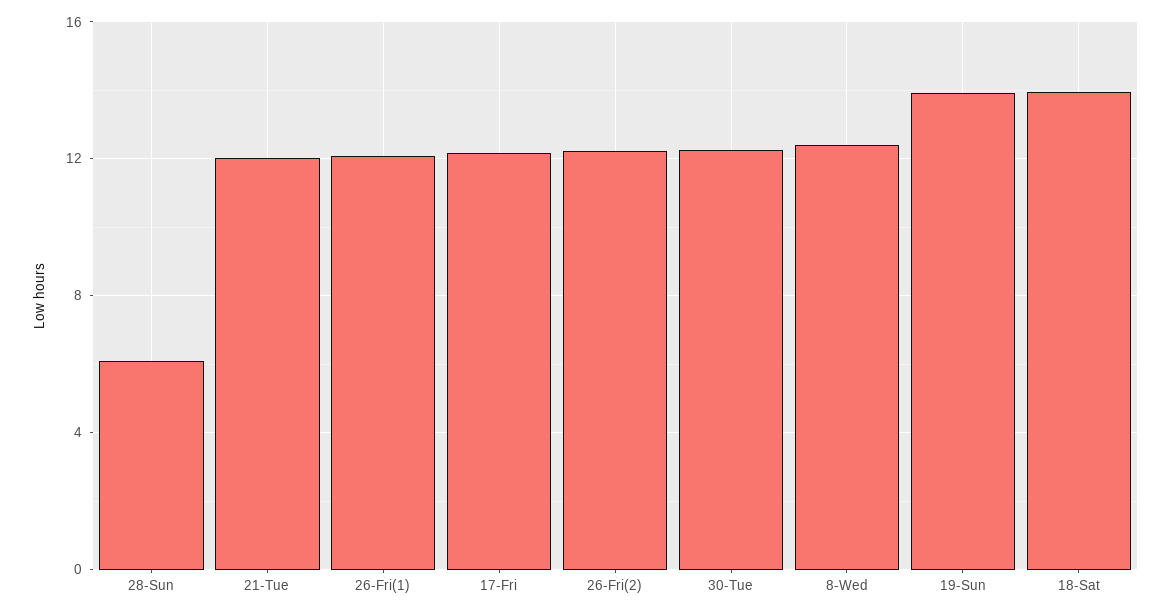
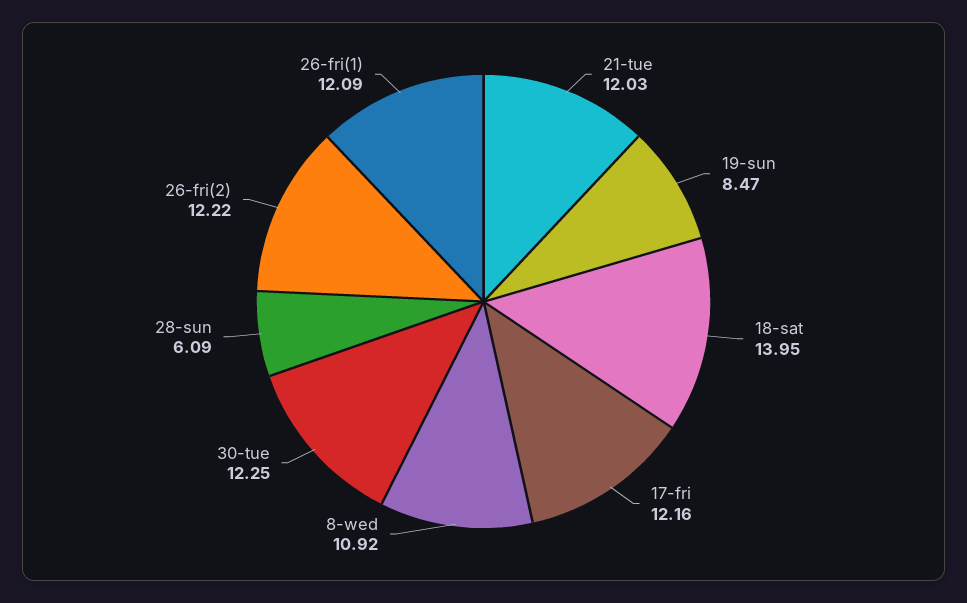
  {
    "28-Sun": 6.09,
    "21-Tue": 12.03,
    "26-Fri(1)": 12.09,
    "17-Fri": 12.16,
    "26-Fri(2)": 12.22,
    "30-Tue": 12.25,
-   "8-Wed": 12.5,
+   "8-Wed": 10.92,
-   "19-Sun": 14,
+   "19-Sun": 8.47,
    "18-Sat": 13.95
  }

